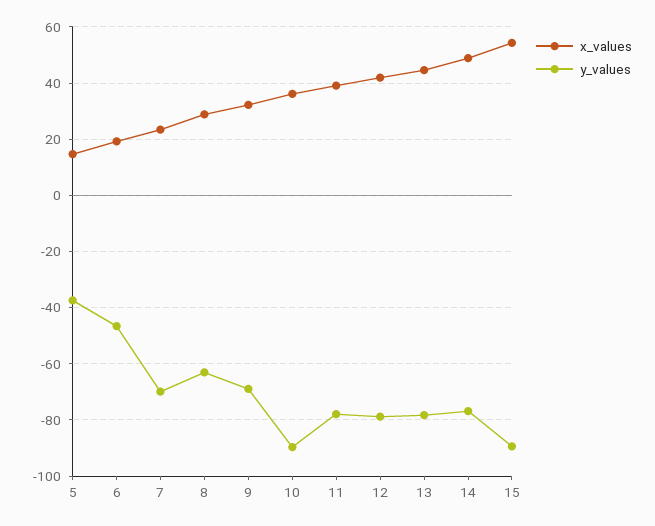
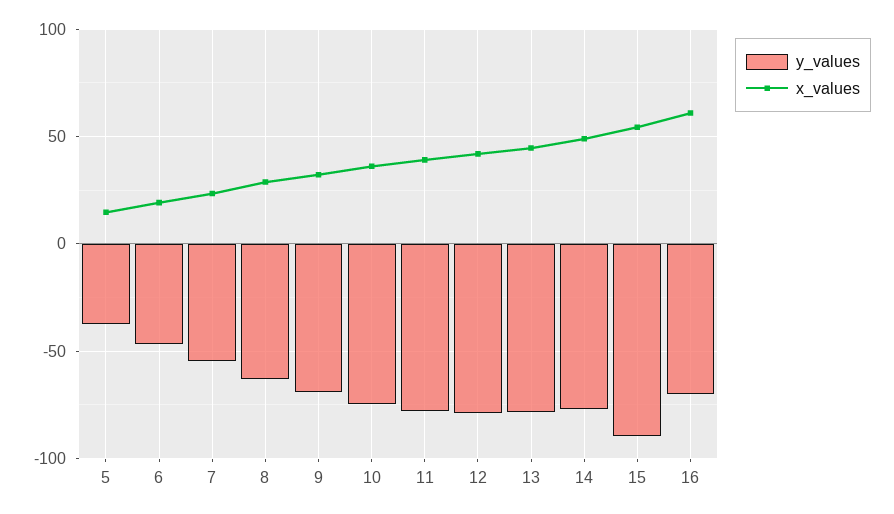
  {
    "x_values": {
      "5": 15,
      "6": 20,
      "7": 22.5,
      "8": 30,
      "9": 32.5,
      "10": 35,
      "11": 40,
      "12": 42.5,
      "13": 45,
      "14": 50,
-     "15": 55
+     "15": 55,
+     "16": 60
    },
    "y_values": {
      "5": -37.5,
      "6": -47.5,
-     "7": -70,
+     "7": -55,
      "8": -62.5,
      "9": -70,
-     "10": -90,
+     "10": -75,
      "11": -77.5,
      "12": -80,
      "13": -77.5,
      "14": -77.5,
-     "15": -90
+     "15": -90,
+     "16": -70
    }
  }

